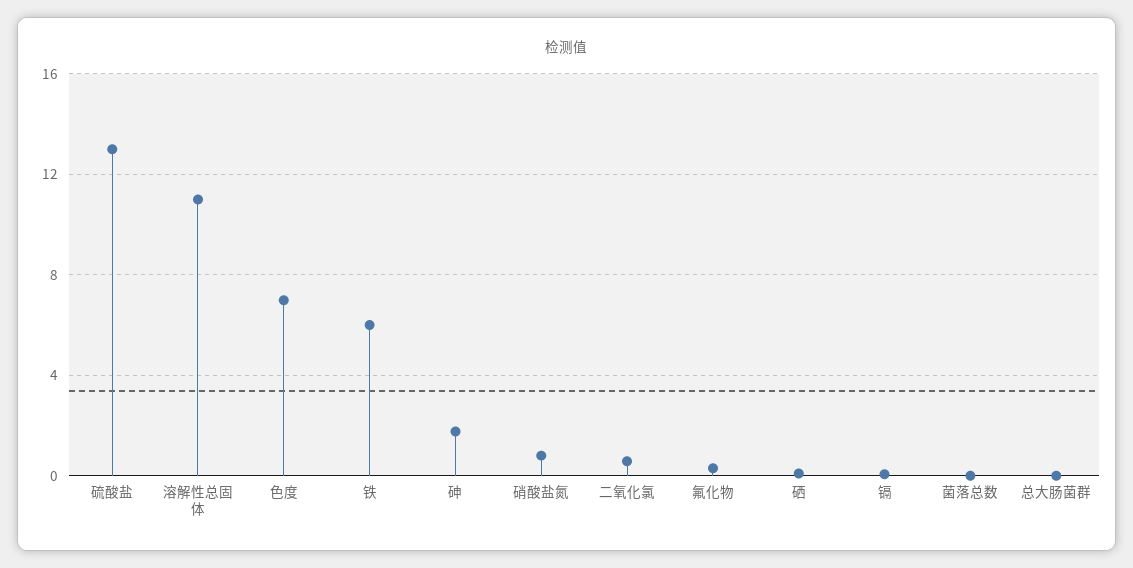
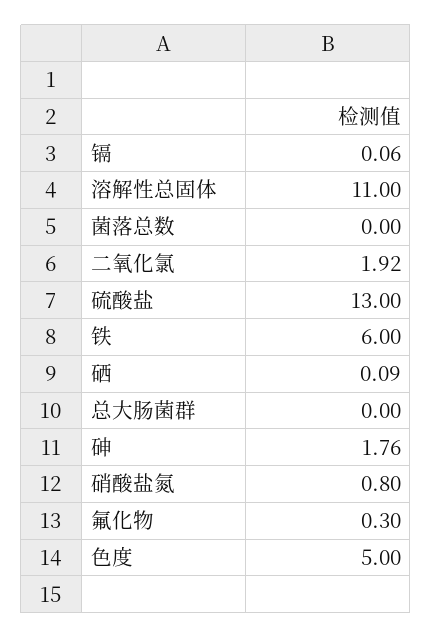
  {
    "硫酸盐": 13,
    "溶解性总固体": 11,
-   "色度": 7,
+   "色度": 5,
    "铁": 6,
    "砷": 1.76,
    "硝酸盐氮": 0.8,
-   "二氧化氯": 0.5,
+   "二氧化氯": 1.92,
    "氟化物": 0.3,
    "硒": 0.09,
    "镉": 0.06,
    "菌落总数": 0,
    "总大肠菌群": 0
  }

